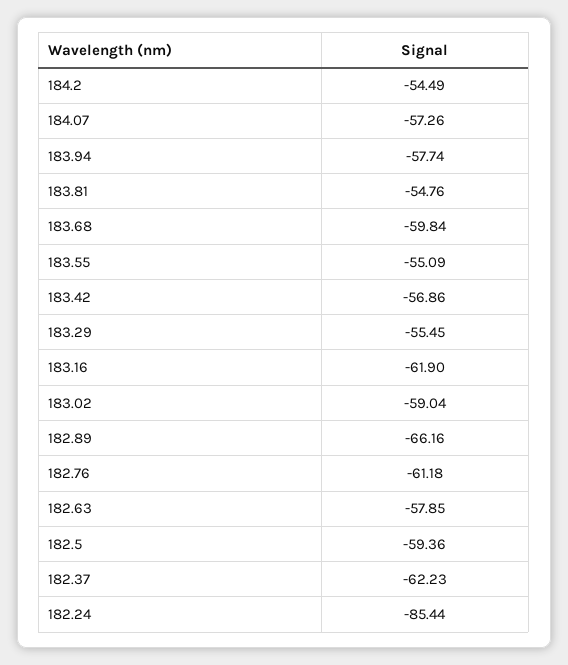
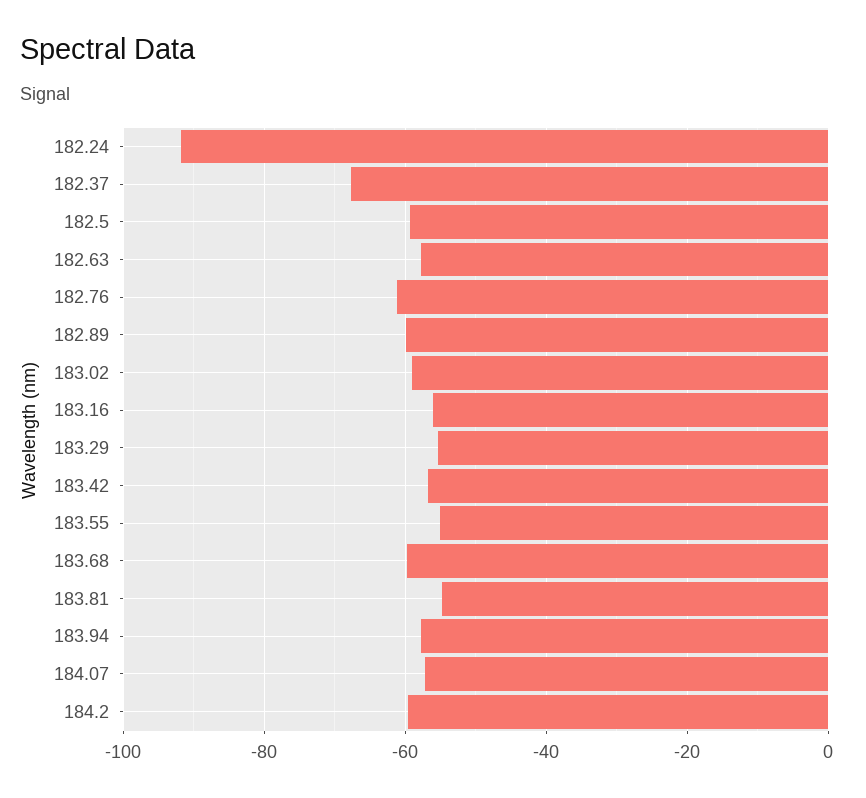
  {
-   "184.2": -54.49,
+   "184.2": -60,
    "184.07": -57.26,
    "183.94": -57.74,
    "183.81": -54.76,
    "183.68": -59.84,
    "183.55": -55.09,
    "183.42": -56.86,
    "183.29": -55.45,
-   "183.16": -61.9,
+   "183.16": -56,
    "183.02": -59.04,
-   "182.89": -66.16,
+   "182.89": -60,
    "182.76": -61.18,
    "182.63": -57.85,
    "182.5": -59.36,
-   "182.37": -62.23,
+   "182.37": -68,
-   "182.24": -85.44
+   "182.24": -92
  }

